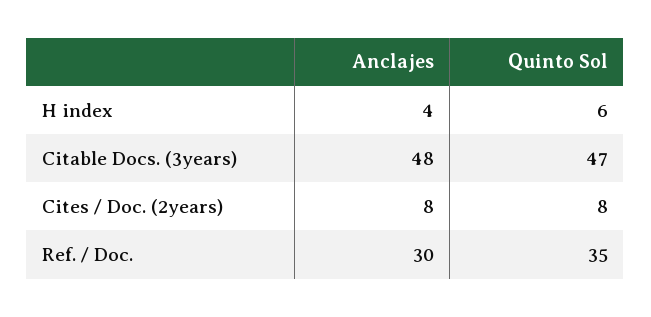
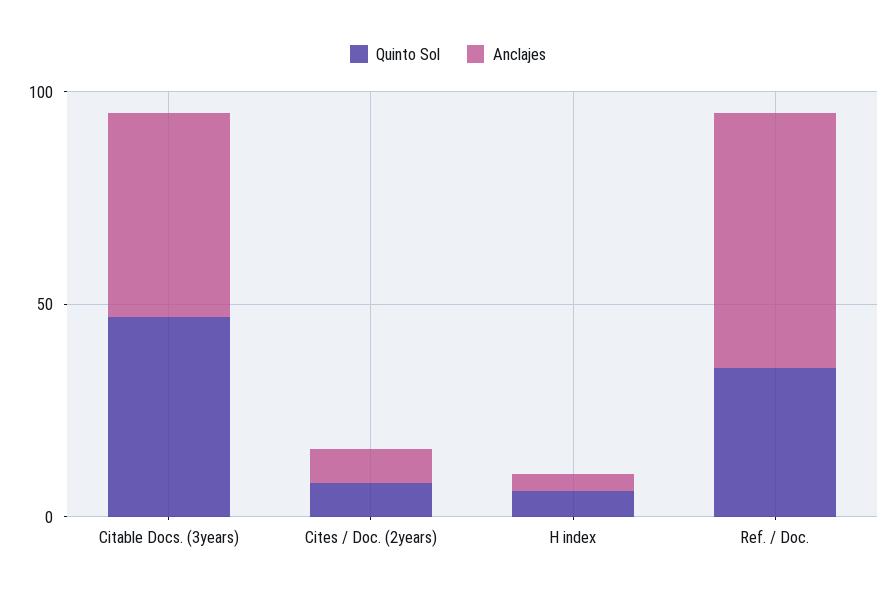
  {
    "Anclajes": {
      "H index": 4,
      "Citable Docs. (3years)": 48,
      "Cites / Doc. (2years)": 8,
-     "Ref. / Doc.": 30
+     "Ref. / Doc.": 60
    },
    "Quinto Sol": {
      "H index": 6,
      "Citable Docs. (3years)": 47,
      "Cites / Doc. (2years)": 8,
      "Ref. / Doc.": 35
    }
  }

